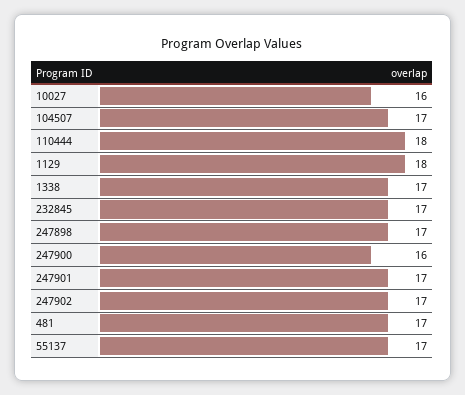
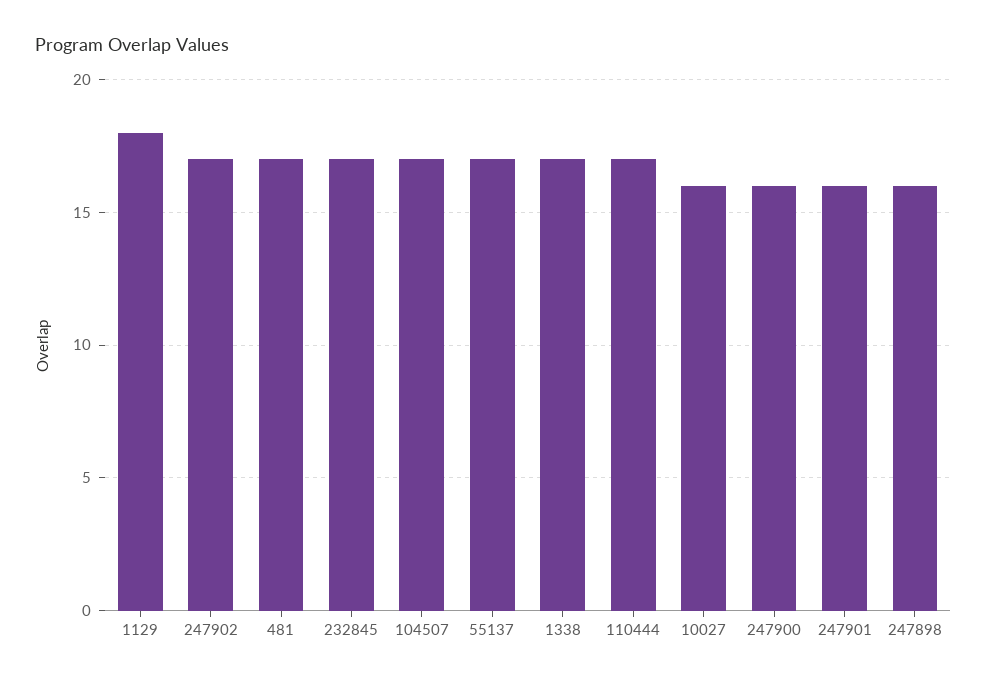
  {
    "10027": 16,
    "104507": 17,
-   "110444": 18,
+   "110444": 17,
    "1129": 18,
    "1338": 17,
    "232845": 17,
-   "247898": 17,
+   "247898": 16,
    "247900": 16,
-   "247901": 17,
+   "247901": 16,
    "247902": 17,
    "481": 17,
    "55137": 17
  }

